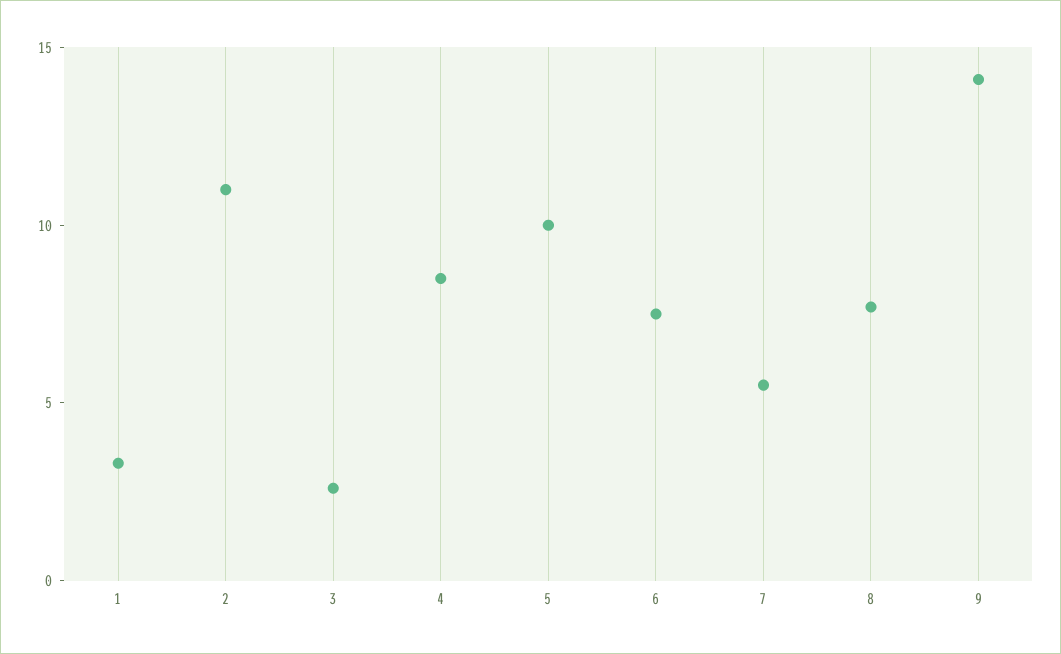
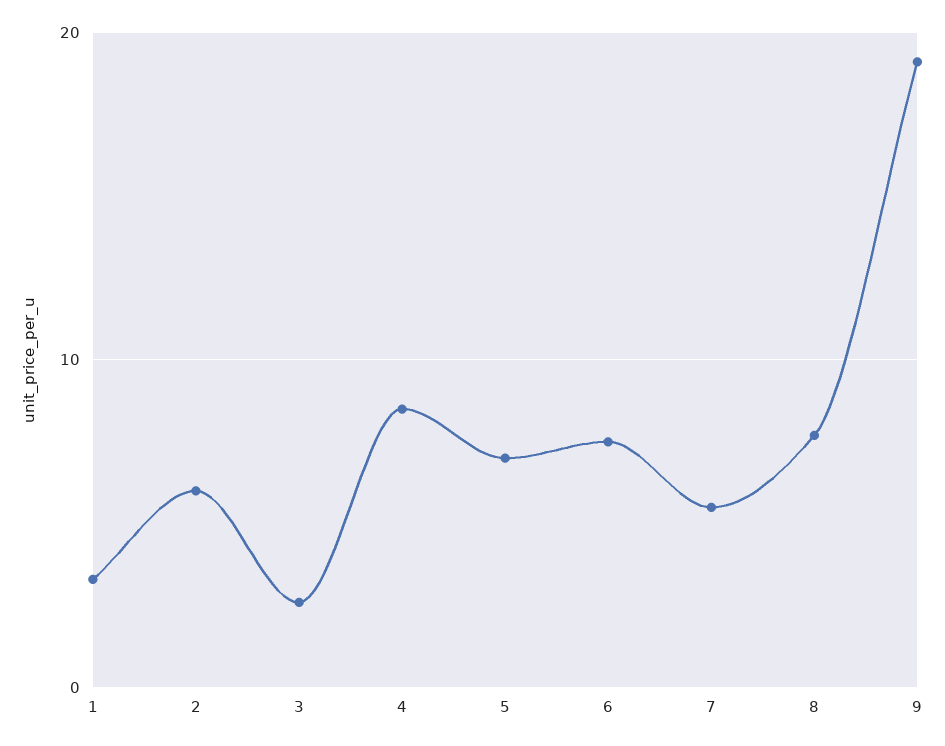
  {
    "1": 3,
-   "2": 11,
+   "2": 6,
    "3": 3,
    "4": 9,
-   "5": 10,
+   "5": 7,
    "6": 8,
    "7": 6,
    "8": 8,
-   "9": 14
+   "9": 19
  }

